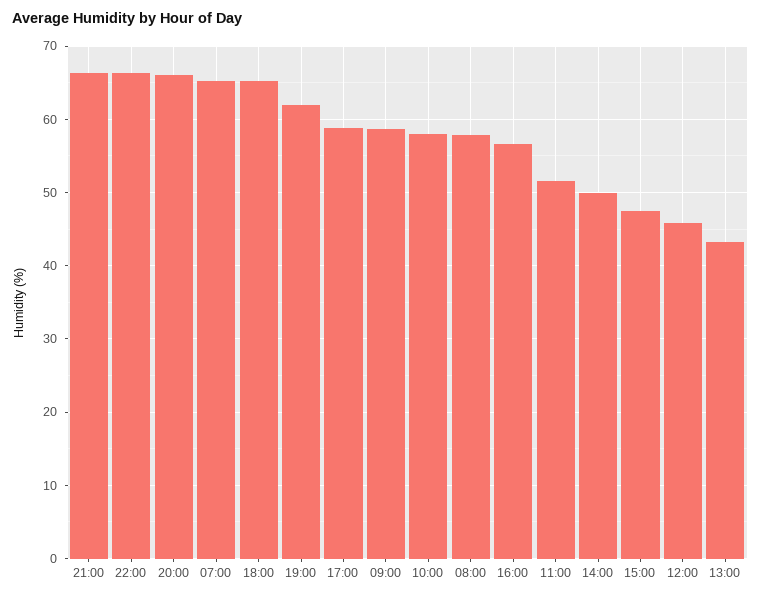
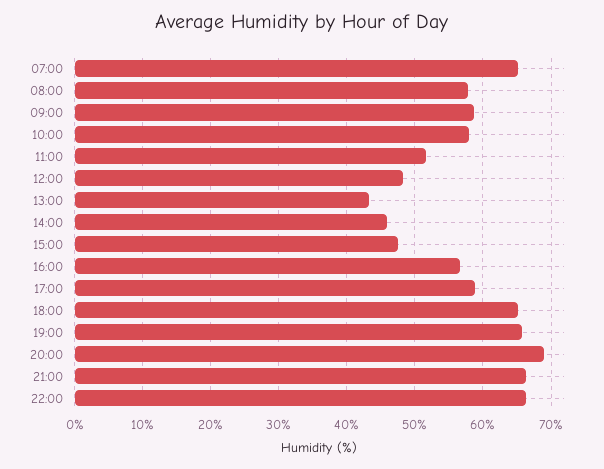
  {
    "21:00": 66,
    "22:00": 66,
-   "20:00": 66,
+   "20:00": 69,
    "07:00": 65,
    "18:00": 65,
-   "19:00": 62,
+   "19:00": 66,
    "17:00": 59,
    "09:00": 59,
    "10:00": 58,
    "08:00": 58,
    "16:00": 57,
    "11:00": 52,
-   "14:00": 50,
+   "14:00": 46,
    "15:00": 48,
-   "12:00": 46,
+   "12:00": 48,
    "13:00": 43
  }

